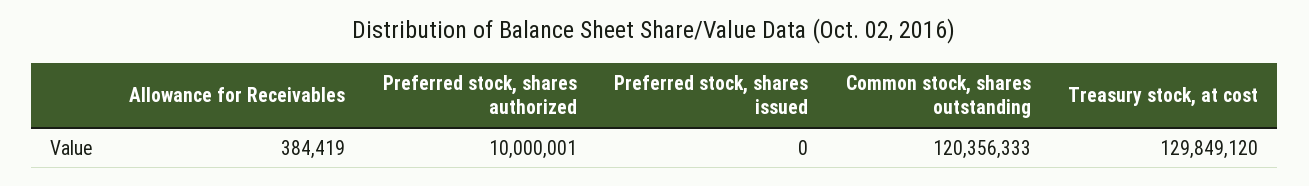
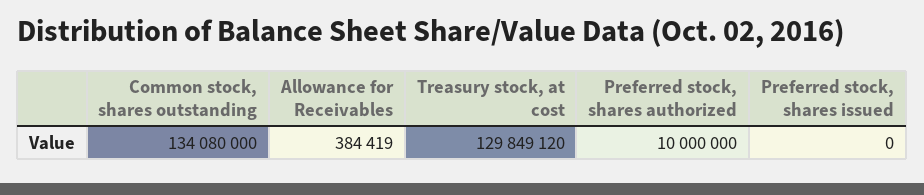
  {
    "Allowance for Receivables": 384419,
-   "Preferred stock, shares authorized": 10000001,
+   "Preferred stock, shares authorized": 10000000,
    "Preferred stock, shares issued": 0,
-   "Common stock, shares outstanding": 120356333,
+   "Common stock, shares outstanding": 134080000,
    "Treasury stock, at cost": 129849120
  }

